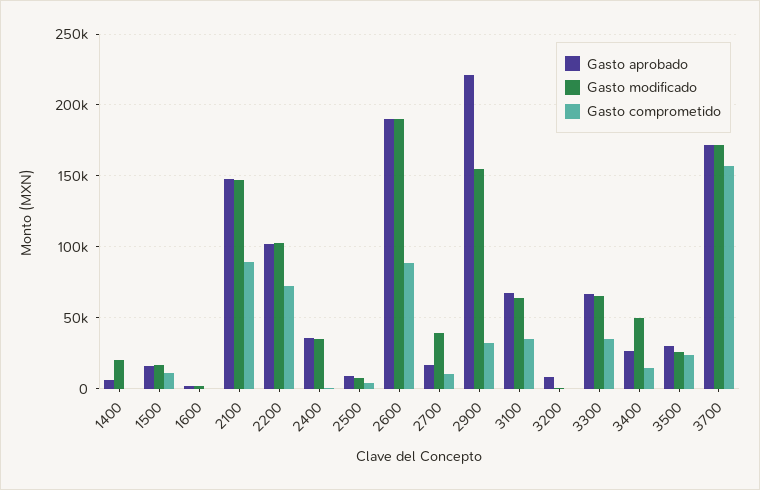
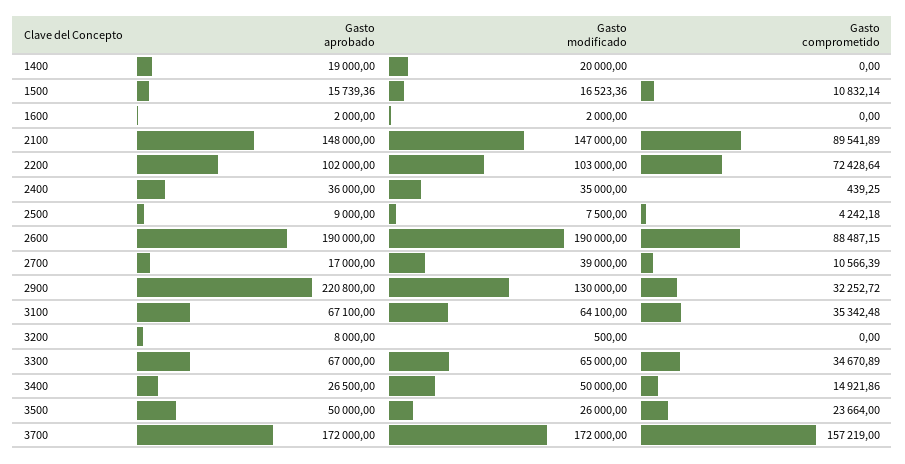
  {
    "Gasto aprobado": {
-     "1400": 5000,
+     "1400": 19000,
      "1500": 15739.36,
      "1600": 2000,
      "2100": 148000,
      "2200": 102000,
      "2400": 36000,
      "2500": 9000,
      "2600": 190000,
      "2700": 17000,
      "2900": 220800,
      "3100": 67100,
      "3200": 8000,
      "3300": 67000,
      "3400": 26500,
-     "3500": 30000,
+     "3500": 50000,
      "3700": 172000
    },
    "Gasto modificado": {
      "1400": 20000,
      "1500": 16523.36,
      "1600": 2000,
      "2100": 147000,
      "2200": 103000,
      "2400": 35000,
      "2500": 7500,
      "2600": 190000,
      "2700": 39000,
-     "2900": 155000,
+     "2900": 130000,
      "3100": 64100,
      "3200": 500,
      "3300": 65000,
      "3400": 50000,
      "3500": 26000,
      "3700": 172000
    },
    "Gasto comprometido": {
      "1400": 0,
      "1500": 10832.14,
      "1600": 0,
      "2100": 89541.89,
      "2200": 72428.64,
      "2400": 439.25,
      "2500": 4242.18,
      "2600": 88487.15,
      "2700": 10566.39,
      "2900": 32252.72,
      "3100": 35342.48,
      "3200": 0,
      "3300": 34670.89,
      "3400": 14921.86,
      "3500": 23664,
      "3700": 157219
    }
  }

